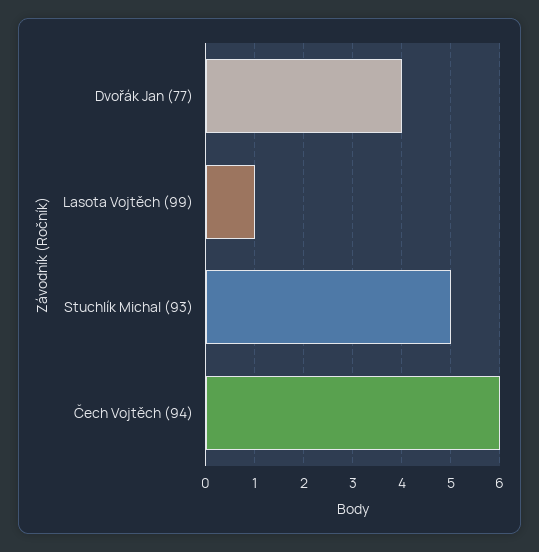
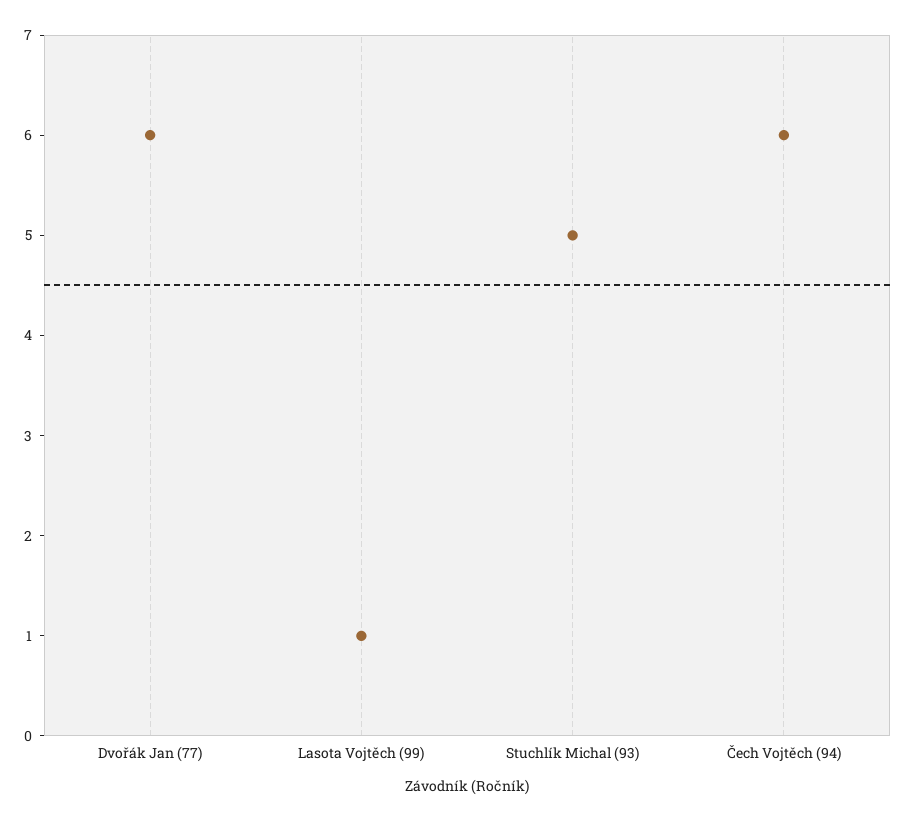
  {
-   "Dvořák Jan (77)": 4,
+   "Dvořák Jan (77)": 6,
    "Lasota Vojtěch (99)": 1,
    "Stuchlík Michal (93)": 5,
    "Čech Vojtěch (94)": 6
  }

